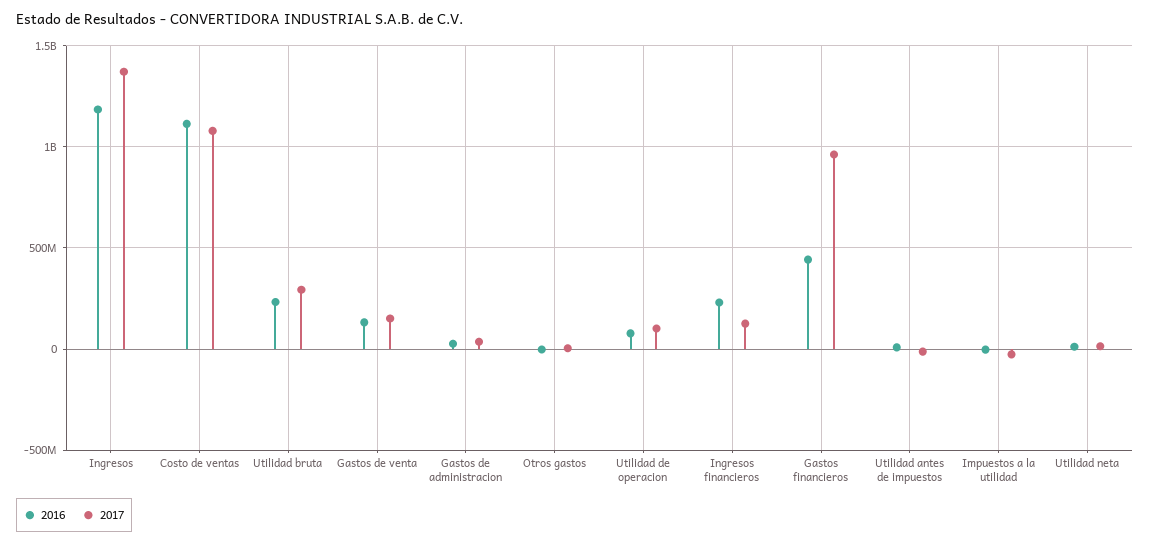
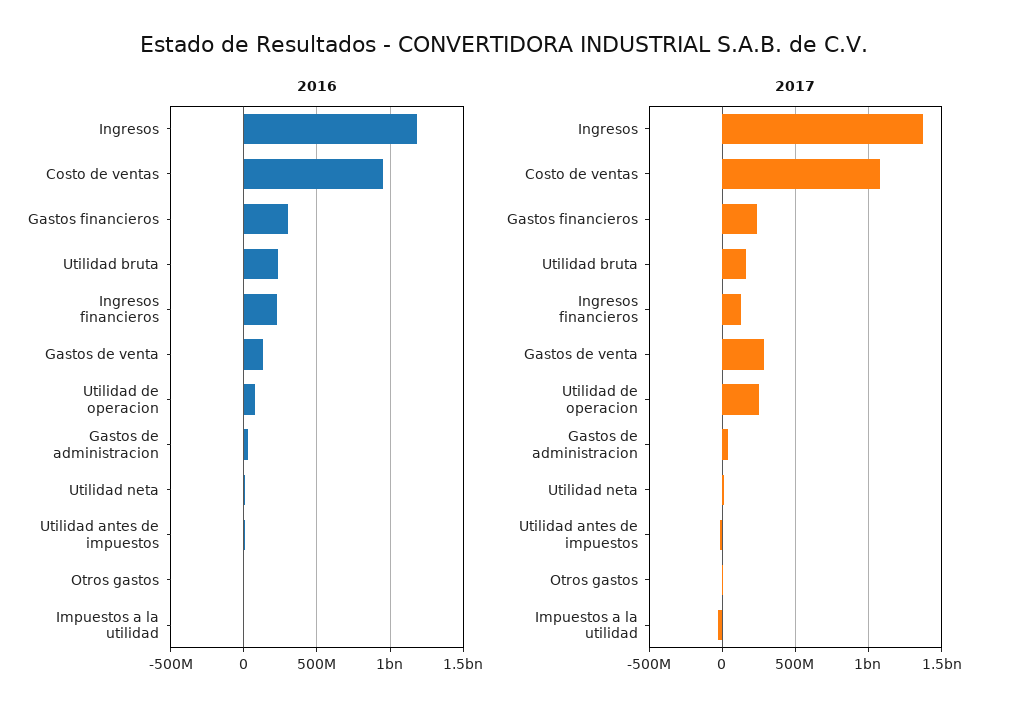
  {
    "2016": {
      "Ingresos": 1200000000,
-     "Costo de ventas": 1100000000,
+     "Costo de ventas": 950000000,
      "Utilidad bruta": 250000000,
      "Gastos de venta": 150000000,
      "Gastos de administracion": 50000000,
      "Otros gastos": 0,
      "Utilidad de operacion": 100000000,
      "Ingresos financieros": 250000000,
-     "Gastos financieros": 450000000,
+     "Gastos financieros": 300000000,
      "Utilidad antes de impuestos": 0,
      "Impuestos a la utilidad": 0,
      "Utilidad neta": 0
    },
    "2017": {
      "Ingresos": 1350000000,
      "Costo de ventas": 1100000000,
-     "Utilidad bruta": 300000000,
+     "Utilidad bruta": 150000000,
-     "Gastos de venta": 150000000,
+     "Gastos de venta": 300000000,
      "Gastos de administracion": 50000000,
      "Otros gastos": 0,
-     "Utilidad de operacion": 100000000,
+     "Utilidad de operacion": 250000000,
      "Ingresos financieros": 150000000,
-     "Gastos financieros": 950000000,
+     "Gastos financieros": 250000000,
      "Utilidad antes de impuestos": 0,
      "Impuestos a la utilidad": -50000000,
      "Utilidad neta": 0
    }
  }

